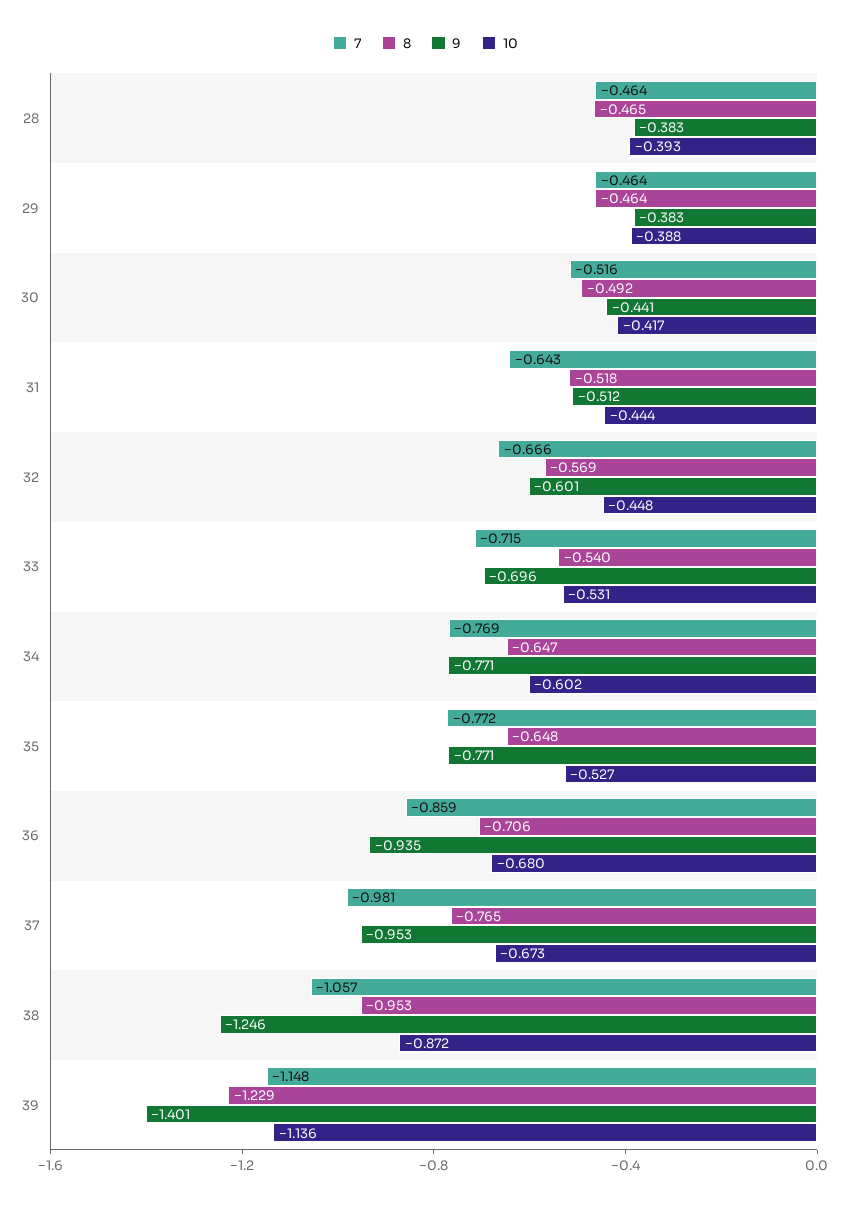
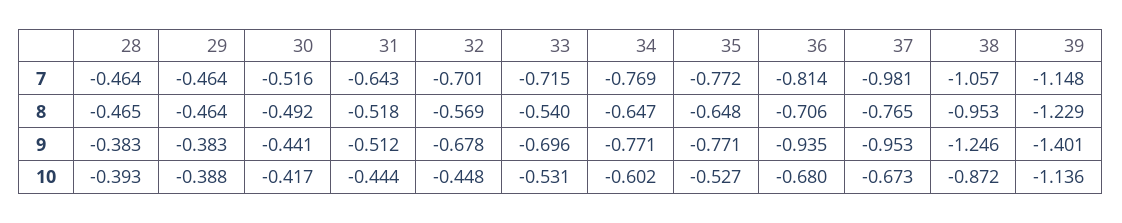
  {
    "7": {
      "28": -0.464,
      "29": -0.464,
      "30": -0.516,
      "31": -0.643,
-     "32": -0.666,
+     "32": -0.701,
      "33": -0.715,
      "34": -0.769,
      "35": -0.772,
-     "36": -0.859,
+     "36": -0.814,
      "37": -0.981,
      "38": -1.057,
      "39": -1.148
    },
    "8": {
      "28": -0.465,
      "29": -0.464,
      "30": -0.492,
      "31": -0.518,
      "32": -0.569,
      "33": -0.54,
      "34": -0.647,
      "35": -0.648,
      "36": -0.706,
      "37": -0.765,
      "38": -0.953,
      "39": -1.229
    },
    "9": {
      "28": -0.383,
      "29": -0.383,
      "30": -0.441,
      "31": -0.512,
-     "32": -0.601,
+     "32": -0.678,
      "33": -0.696,
      "34": -0.771,
      "35": -0.771,
      "36": -0.935,
      "37": -0.953,
      "38": -1.246,
      "39": -1.401
    },
    "10": {
      "28": -0.393,
      "29": -0.388,
      "30": -0.417,
      "31": -0.444,
      "32": -0.448,
      "33": -0.531,
      "34": -0.602,
      "35": -0.527,
      "36": -0.68,
      "37": -0.673,
      "38": -0.872,
      "39": -1.136
    }
  }

